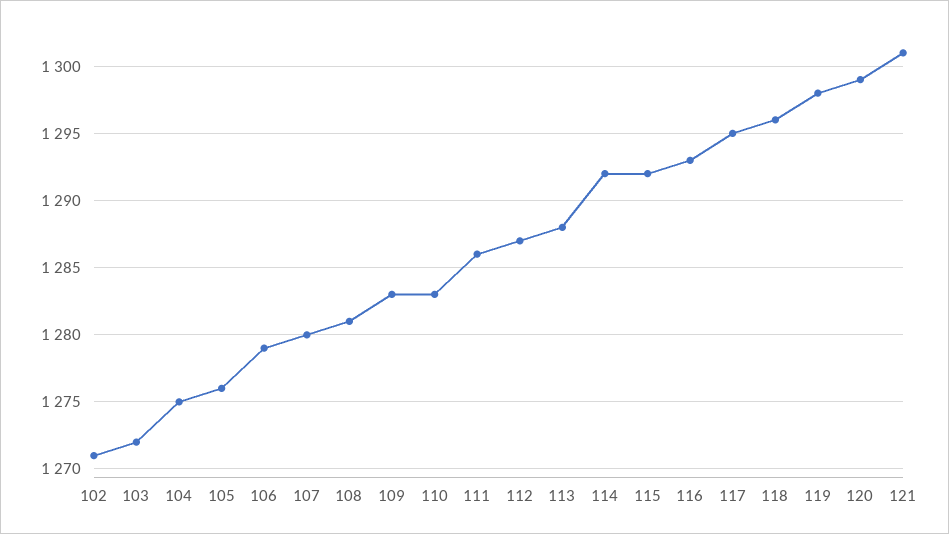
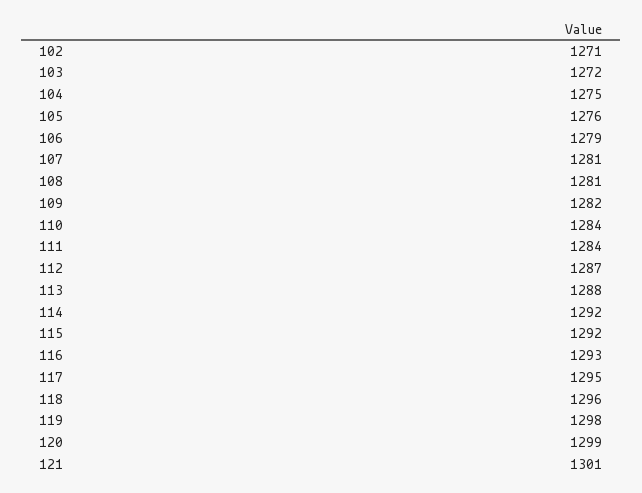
  {
    "102": 1271,
    "103": 1272,
    "104": 1275,
    "105": 1276,
    "106": 1279,
-   "107": 1280,
+   "107": 1281,
    "108": 1281,
-   "109": 1283,
+   "109": 1282,
-   "110": 1283,
+   "110": 1284,
-   "111": 1286,
+   "111": 1284,
    "112": 1287,
    "113": 1288,
    "114": 1292,
    "115": 1292,
    "116": 1293,
    "117": 1295,
    "118": 1296,
    "119": 1298,
    "120": 1299,
    "121": 1301
  }

